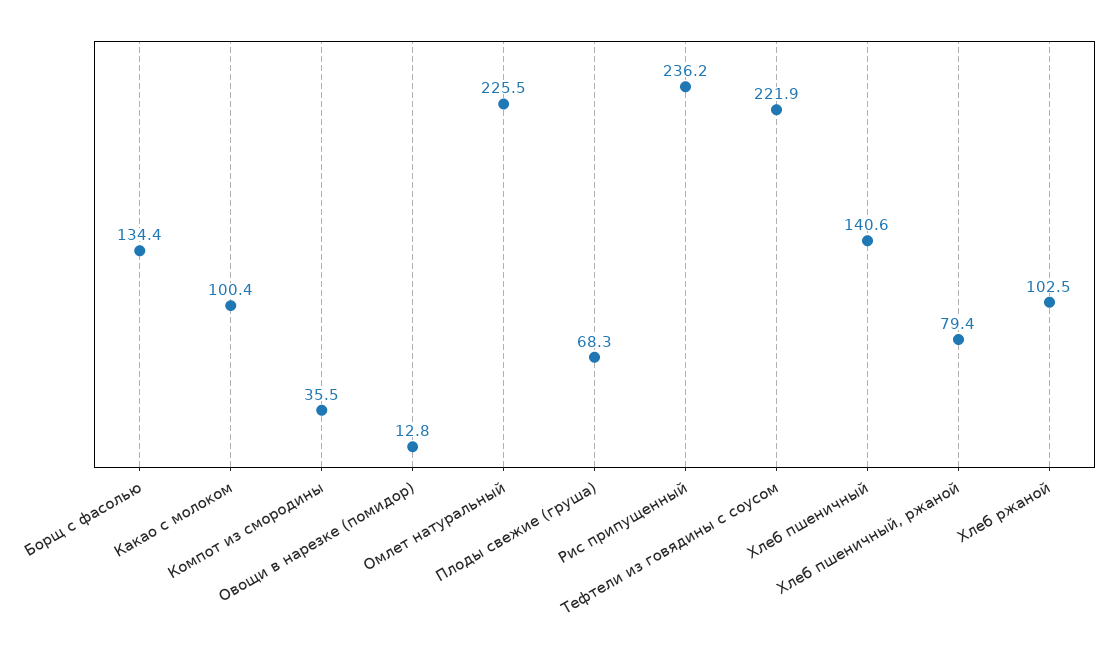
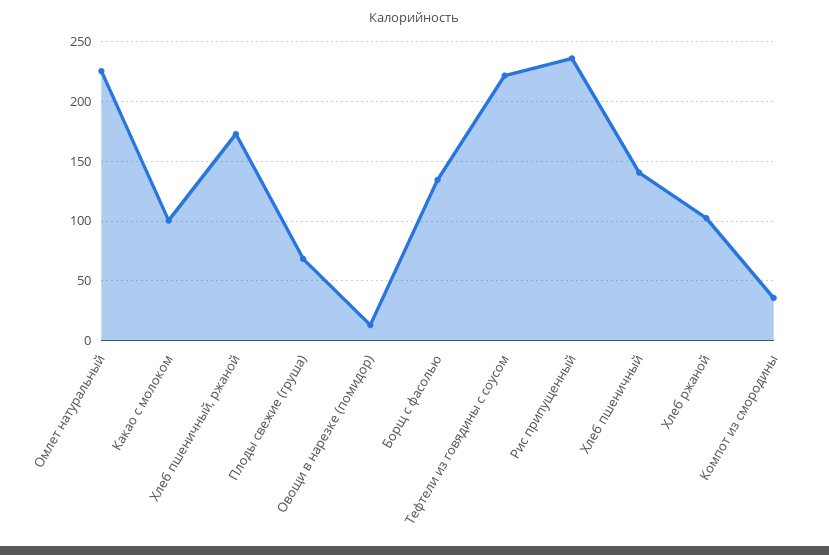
  {
    "Борщ с фасолью": 134.4,
    "Какао с молоком": 100.4,
    "Компот из смородины": 35.5,
    "Овощи в нарезке (помидор)": 12.8,
    "Омлет натуральный": 225.5,
    "Плоды свежие (груша)": 68.3,
    "Рис припущенный": 236.2,
    "Тефтели из говядины с соусом": 221.9,
    "Хлеб пшеничный": 140.6,
-   "Хлеб пшеничный, ржаной": 79.4,
+   "Хлеб пшеничный, ржаной": 170,
    "Хлеб ржаной": 102.5
  }

